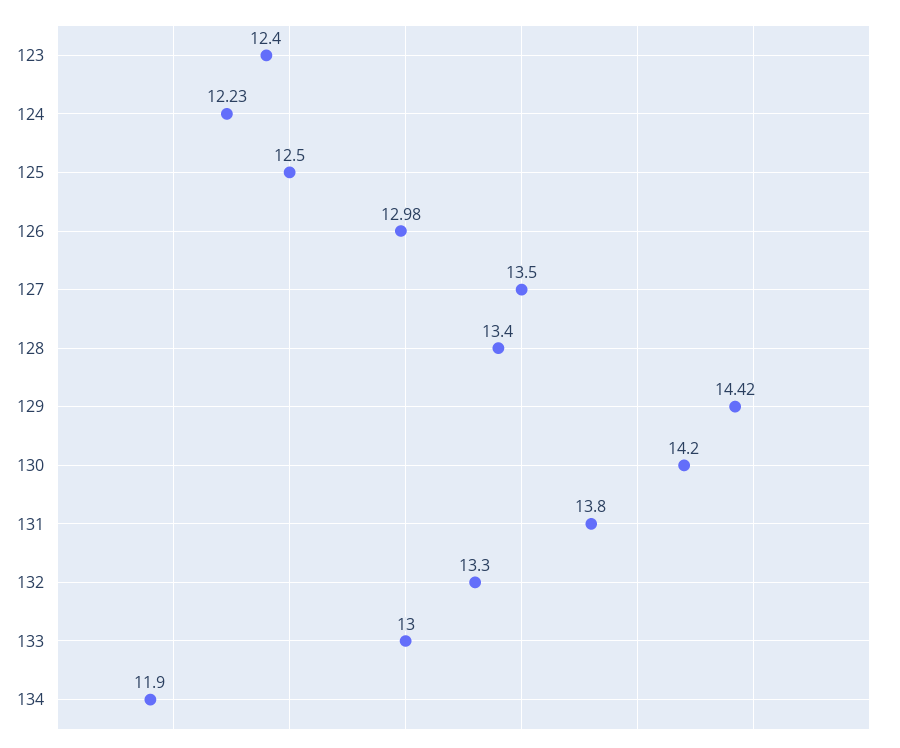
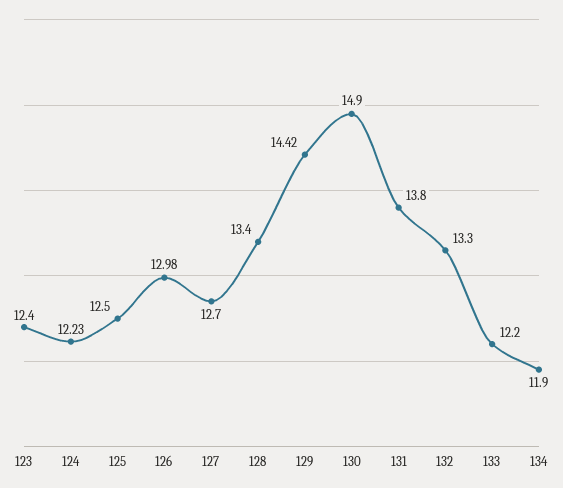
  {
    "123": 12.4,
    "124": 12.23,
    "125": 12.5,
    "126": 12.98,
-   "127": 13.5,
+   "127": 12.7,
    "128": 13.4,
    "129": 14.42,
-   "130": 14.2,
+   "130": 14.9,
    "131": 13.8,
    "132": 13.3,
-   "133": 13,
+   "133": 12.2,
    "134": 11.9
  }

